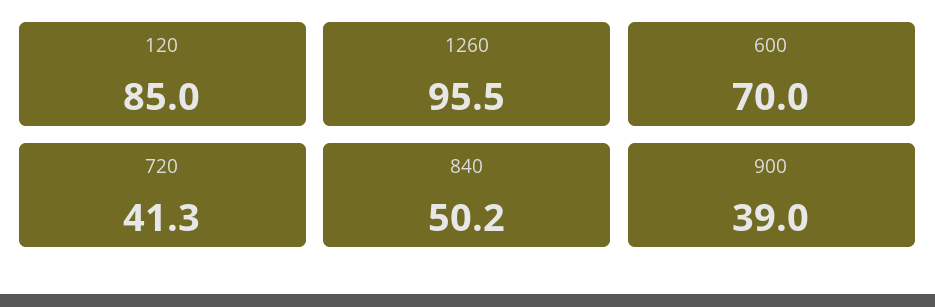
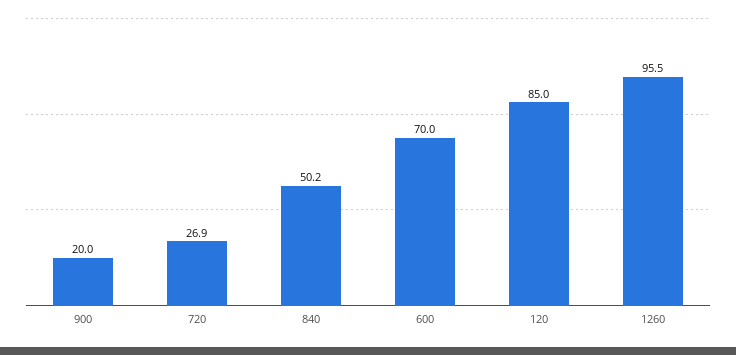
  {
    "120": 85,
    "1260": 95.5,
    "600": 70,
-   "720": 41.3,
+   "720": 26.9,
    "840": 50.2,
-   "900": 39
+   "900": 20
  }

